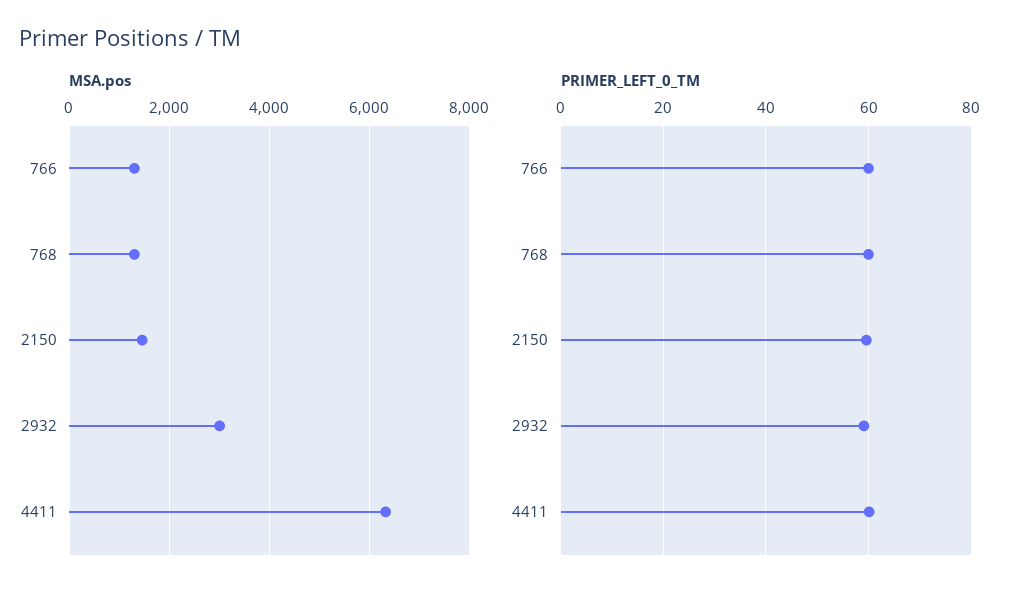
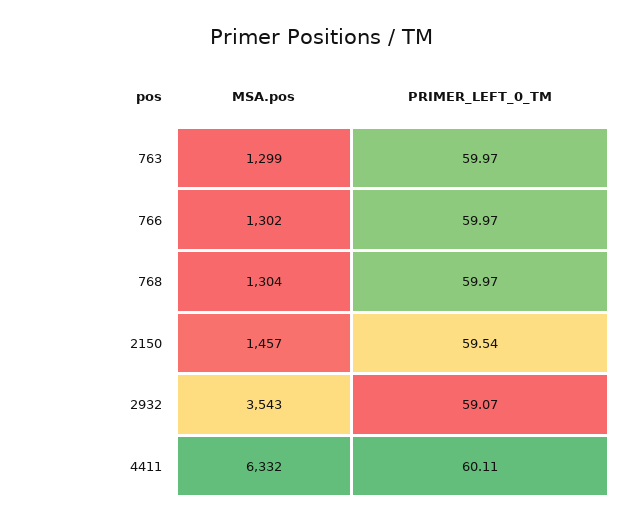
  {
    "MSA.pos": {
      "766": 1302,
      "768": 1304,
      "2150": 1457,
-     "2932": 3000,
+     "2932": 3543,
-     "4411": 6332
+     "4411": 6332,
+     "763": 1299
    },
    "PRIMER_LEFT_0_TM": {
      "766": 59.97,
      "768": 59.97,
      "2150": 59.54,
      "2932": 59.07,
-     "4411": 60.11
+     "4411": 60.11,
+     "763": 59.97
    }
  }

